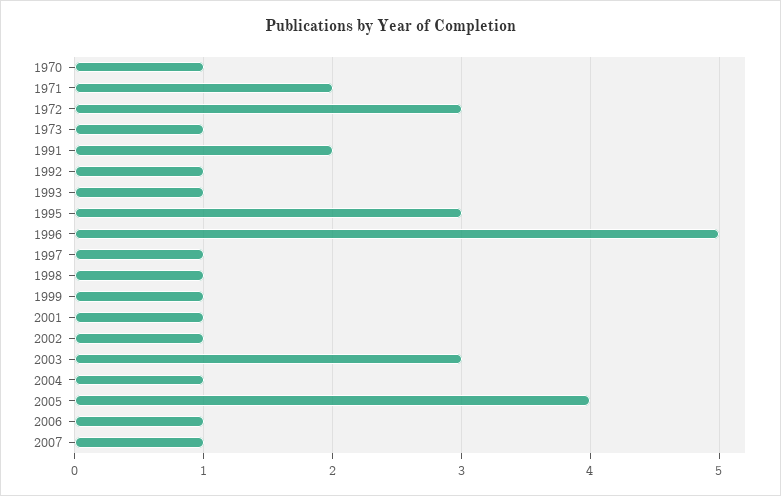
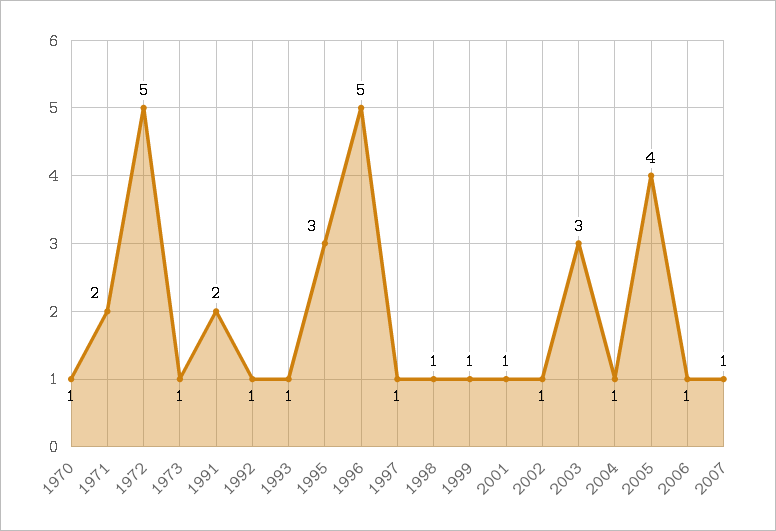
  {
    "1970": 1,
    "1971": 2,
-   "1972": 3,
+   "1972": 5,
    "1973": 1,
    "1991": 2,
    "1992": 1,
    "1993": 1,
    "1995": 3,
    "1996": 5,
    "1997": 1,
    "1998": 1,
    "1999": 1,
    "2001": 1,
    "2002": 1,
    "2003": 3,
    "2004": 1,
    "2005": 4,
    "2006": 1,
    "2007": 1
  }

